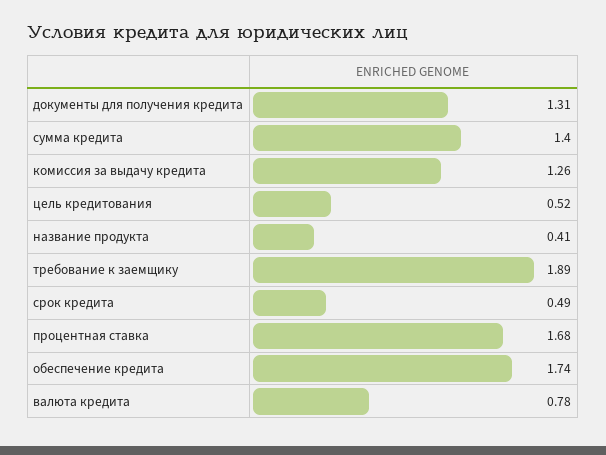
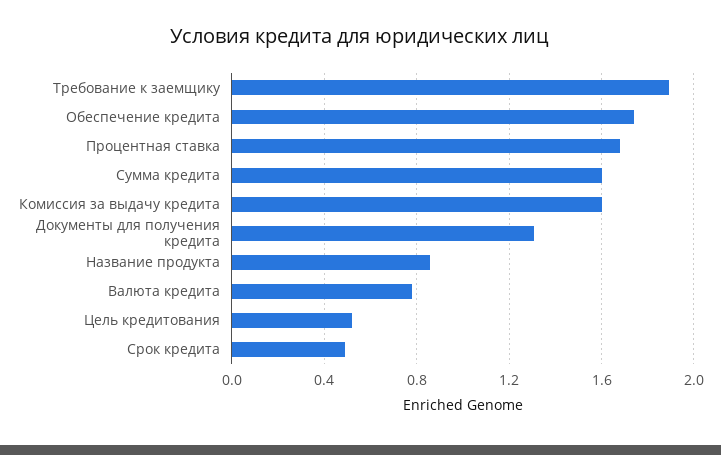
  {
    "документы для получения кредита": 1.31,
-   "сумма кредита": 1.4,
+   "сумма кредита": 1.6,
-   "комиссия за выдачу кредита": 1.26,
+   "комиссия за выдачу кредита": 1.6,
    "цель кредитования": 0.52,
-   "название продукта": 0.41,
+   "название продукта": 0.85,
    "требование к заемщику": 1.89,
    "срок кредита": 0.49,
    "процентная ставка": 1.68,
    "обеспечение кредита": 1.74,
    "валюта кредита": 0.78
  }

